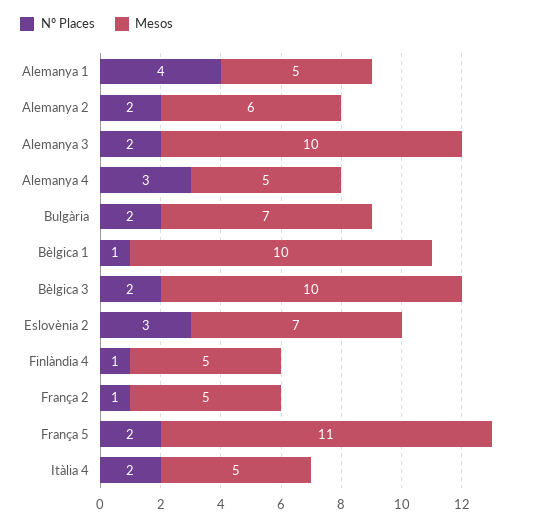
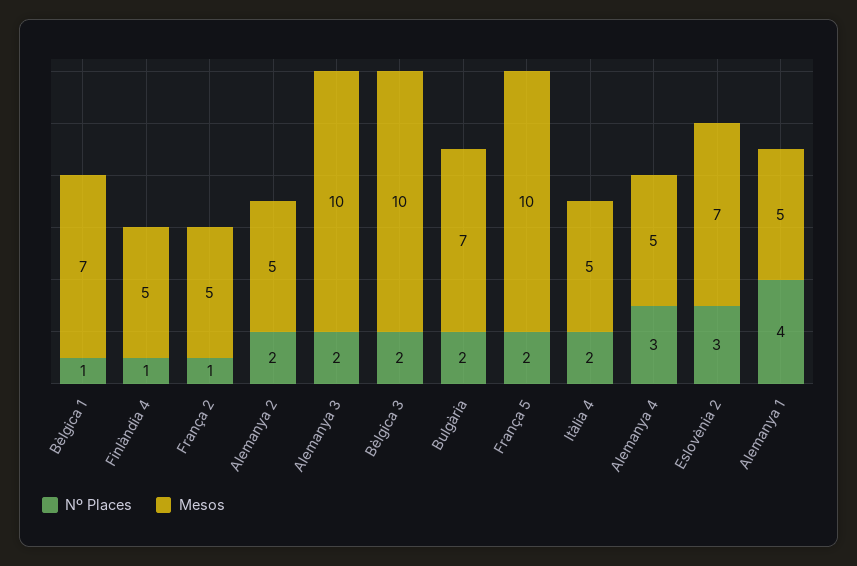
  {
    "Nº Places": {
      "Alemanya 1": 4,
      "Alemanya 2": 2,
      "Alemanya 3": 2,
      "Alemanya 4": 3,
      "Bulgària": 2,
      "Bèlgica 1": 1,
      "Bèlgica 3": 2,
      "Eslovènia 2": 3,
      "Finlàndia 4": 1,
      "França 2": 1,
      "França 5": 2,
      "Itàlia 4": 2
    },
    "Mesos": {
      "Alemanya 1": 5,
-     "Alemanya 2": 6,
+     "Alemanya 2": 5,
      "Alemanya 3": 10,
      "Alemanya 4": 5,
      "Bulgària": 7,
-     "Bèlgica 1": 10,
+     "Bèlgica 1": 7,
      "Bèlgica 3": 10,
      "Eslovènia 2": 7,
      "Finlàndia 4": 5,
      "França 2": 5,
-     "França 5": 11,
+     "França 5": 10,
      "Itàlia 4": 5
    }
  }

